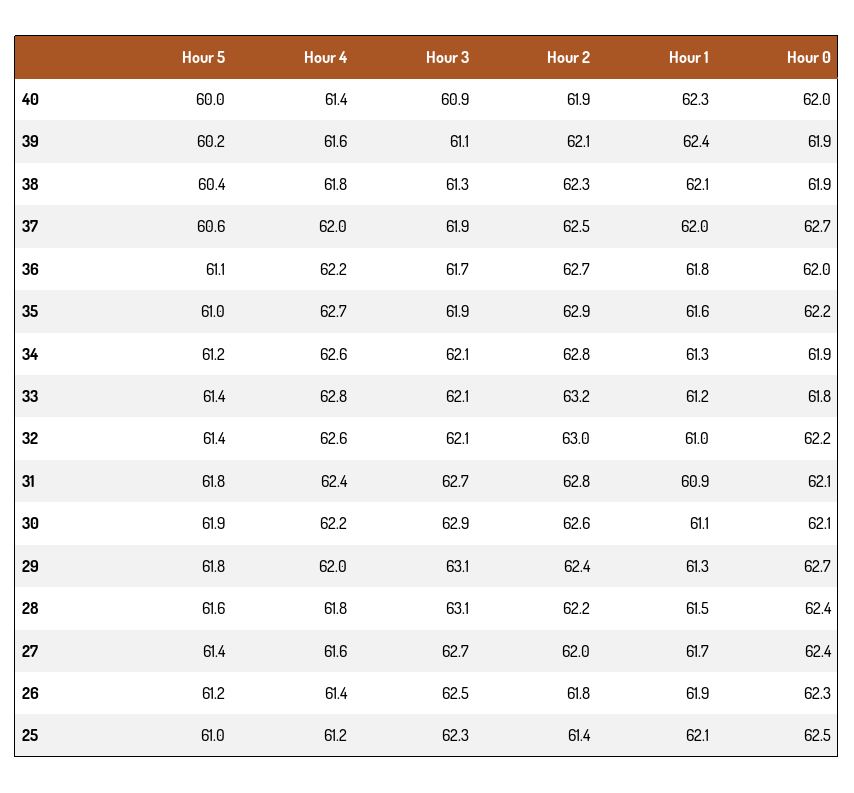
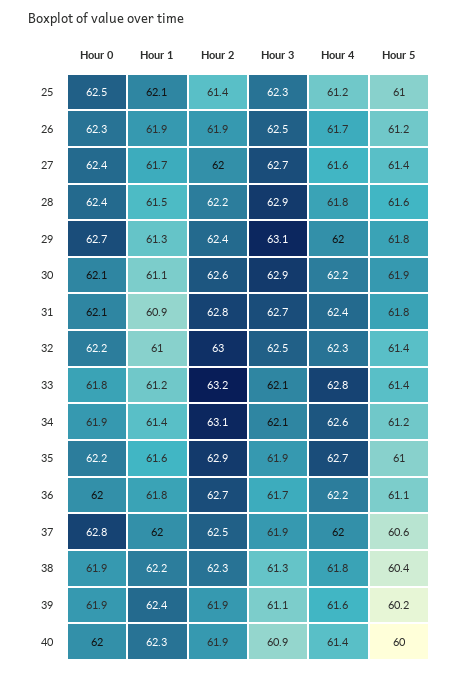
  {
    "Hour 5": {
      "40": 60,
      "39": 60.2,
      "38": 60.4,
      "37": 60.6,
      "36": 61.1,
      "35": 61,
      "34": 61.2,
      "33": 61.4,
      "32": 61.4,
      "31": 61.8,
      "30": 61.9,
      "29": 61.8,
      "28": 61.6,
      "27": 61.4,
      "26": 61.2,
      "25": 61
    },
    "Hour 4": {
      "40": 61.4,
      "39": 61.6,
      "38": 61.8,
      "37": 62,
      "36": 62.2,
      "35": 62.7,
      "34": 62.6,
      "33": 62.8,
-     "32": 62.6,
+     "32": 62.3,
      "31": 62.4,
      "30": 62.2,
      "29": 62,
      "28": 61.8,
      "27": 61.6,
-     "26": 61.4,
+     "26": 61.7,
      "25": 61.2
    },
    "Hour 3": {
      "40": 60.9,
      "39": 61.1,
      "38": 61.3,
      "37": 61.9,
      "36": 61.7,
      "35": 61.9,
      "34": 62.1,
      "33": 62.1,
-     "32": 62.1,
+     "32": 62.5,
      "31": 62.7,
      "30": 62.9,
      "29": 63.1,
-     "28": 63.1,
+     "28": 62.9,
      "27": 62.7,
      "26": 62.5,
      "25": 62.3
    },
    "Hour 2": {
      "40": 61.9,
-     "39": 62.1,
+     "39": 61.9,
      "38": 62.3,
      "37": 62.5,
      "36": 62.7,
      "35": 62.9,
-     "34": 62.8,
+     "34": 63.1,
      "33": 63.2,
      "32": 63,
      "31": 62.8,
      "30": 62.6,
      "29": 62.4,
      "28": 62.2,
      "27": 62,
-     "26": 61.8,
+     "26": 61.9,
      "25": 61.4
    },
    "Hour 1": {
      "40": 62.3,
      "39": 62.4,
-     "38": 62.1,
+     "38": 62.2,
      "37": 62,
      "36": 61.8,
      "35": 61.6,
-     "34": 61.3,
+     "34": 61.4,
      "33": 61.2,
      "32": 61,
      "31": 60.9,
      "30": 61.1,
      "29": 61.3,
      "28": 61.5,
      "27": 61.7,
      "26": 61.9,
      "25": 62.1
    },
    "Hour 0": {
      "40": 62,
      "39": 61.9,
      "38": 61.9,
-     "37": 62.7,
+     "37": 62.8,
      "36": 62,
      "35": 62.2,
      "34": 61.9,
      "33": 61.8,
      "32": 62.2,
      "31": 62.1,
      "30": 62.1,
      "29": 62.7,
      "28": 62.4,
      "27": 62.4,
      "26": 62.3,
      "25": 62.5
    }
  }

